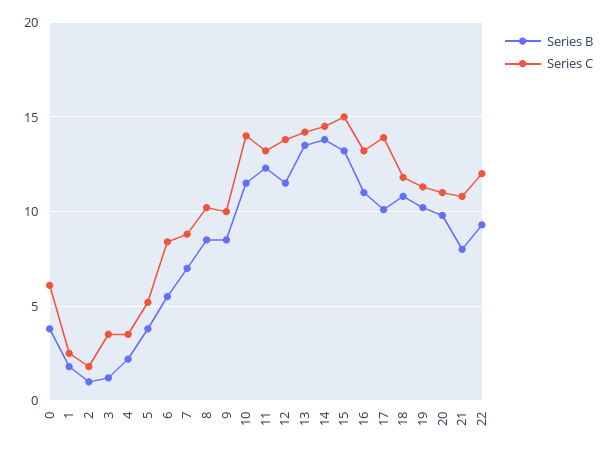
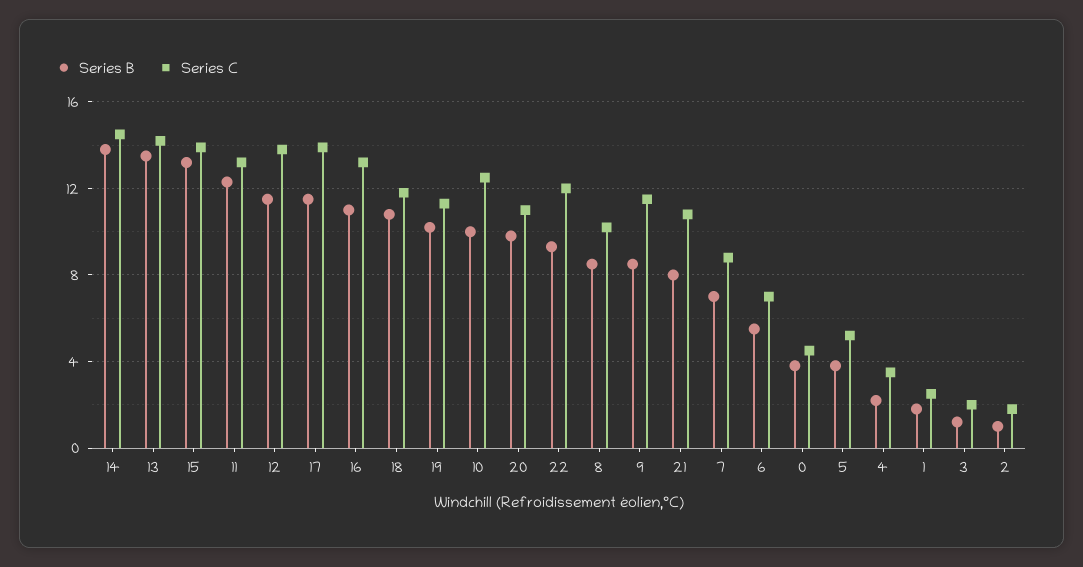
  {
    "Series B": {
      "0": 4,
      "1": 2,
      "2": 1,
      "3": 1,
      "4": 2,
      "5": 4,
      "6": 5.5,
      "7": 7,
      "8": 8.5,
      "9": 8.5,
-     "10": 11.5,
+     "10": 10,
      "11": 12.5,
      "12": 11.5,
      "13": 13.5,
      "14": 14,
      "15": 13,
      "16": 11,
-     "17": 10,
+     "17": 11.5,
      "18": 11,
      "19": 10,
      "20": 10,
      "21": 8,
      "22": 9.5
    },
    "Series C": {
-     "0": 6,
+     "0": 4.5,
      "1": 2.5,
      "2": 2,
-     "3": 3.5,
+     "3": 2,
      "4": 3.5,
      "5": 5,
-     "6": 8.5,
+     "6": 7,
      "7": 9,
      "8": 10,
-     "9": 10,
+     "9": 11.5,
-     "10": 14,
+     "10": 12.5,
      "11": 13,
      "12": 14,
      "13": 14,
      "14": 14.5,
-     "15": 15,
+     "15": 14,
      "16": 13,
      "17": 14,
      "18": 12,
      "19": 11.5,
      "20": 11,
      "21": 11,
      "22": 12
    }
  }

